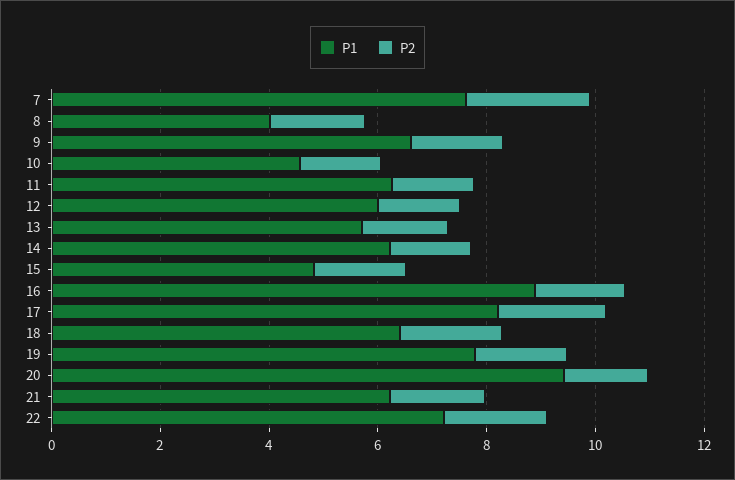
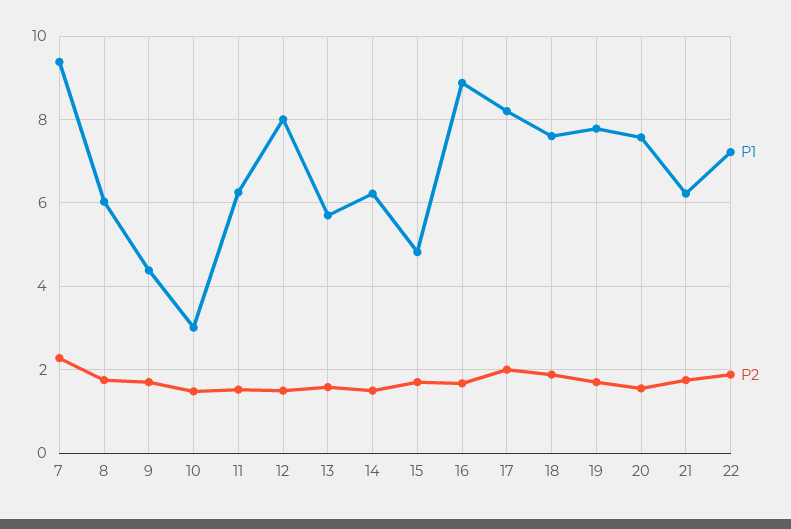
  {
    "P1": {
-     "7": 7.5,
+     "7": 9.4,
-     "8": 4,
+     "8": 6,
-     "9": 6.5,
+     "9": 4.4,
-     "10": 4.5,
+     "10": 3,
      "11": 6.2,
-     "12": 6,
+     "12": 8,
      "13": 5.8,
      "14": 6.2,
      "15": 4.8,
      "16": 8.8,
      "17": 8.2,
-     "18": 6.5,
+     "18": 7.6,
      "19": 7.8,
-     "20": 9.5,
+     "20": 7.6,
      "21": 6.2,
      "22": 7.2
    },
    "P2": {
      "7": 2.2,
      "8": 1.8,
      "9": 1.8,
      "10": 1.4,
      "11": 1.6,
      "12": 1.6,
      "13": 1.6,
      "14": 1.6,
      "15": 1.8,
      "16": 1.6,
      "17": 2,
      "18": 1.8,
      "19": 1.8,
      "20": 1.6,
      "21": 1.8,
      "22": 1.8
    }
  }

